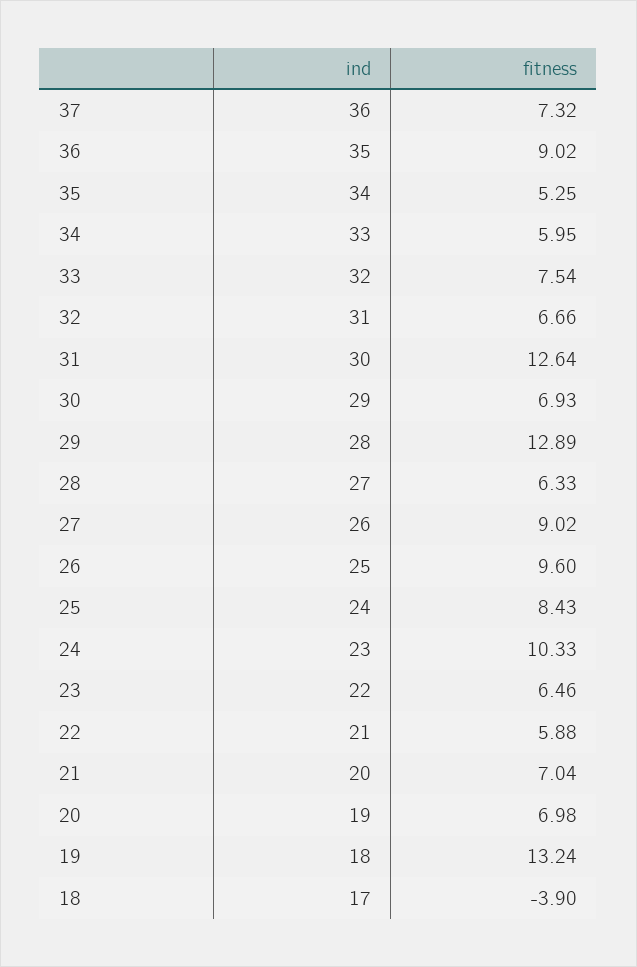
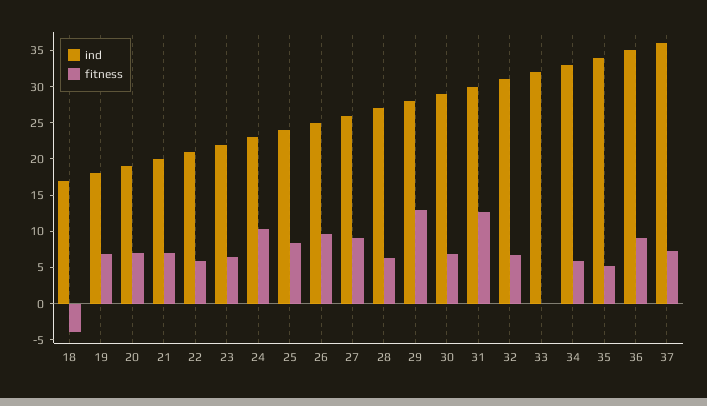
  {
    "ind": {
      "37": 36,
      "36": 35,
      "35": 34,
      "34": 33,
      "33": 32,
      "32": 31,
      "31": 30,
      "30": 29,
      "29": 28,
      "28": 27,
      "27": 26,
      "26": 25,
      "25": 24,
      "24": 23,
      "23": 22,
      "22": 21,
      "21": 20,
      "20": 19,
      "19": 18,
      "18": 17
    },
    "fitness": {
      "37": 7.32,
      "36": 9.02,
      "35": 5.25,
      "34": 5.95,
-     "33": 7.54,
+     "33": 0,
      "32": 6.66,
      "31": 12.64,
      "30": 6.93,
      "29": 12.89,
      "28": 6.33,
      "27": 9.02,
      "26": 9.6,
      "25": 8.43,
      "24": 10.33,
      "23": 6.46,
      "22": 5.88,
      "21": 7.04,
      "20": 6.98,
-     "19": 13.24,
+     "19": 7.5,
      "18": -3.9
    }
  }

